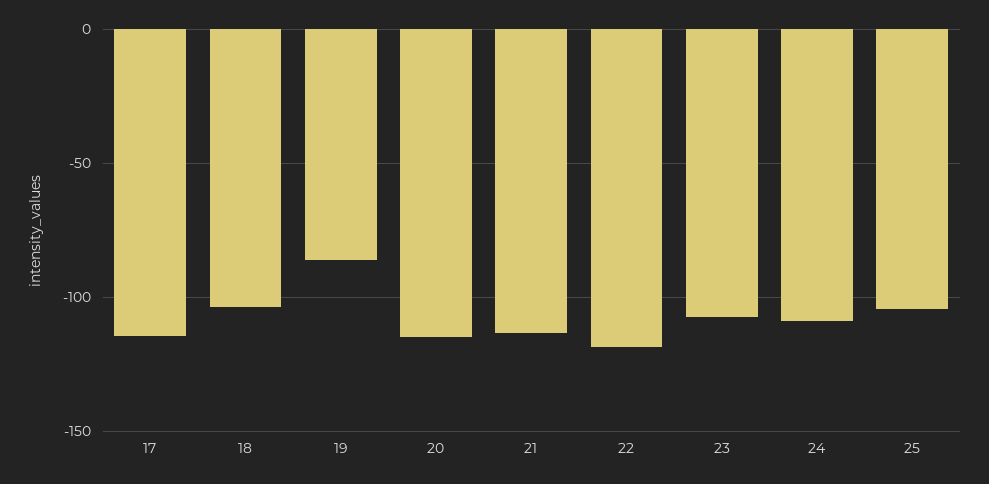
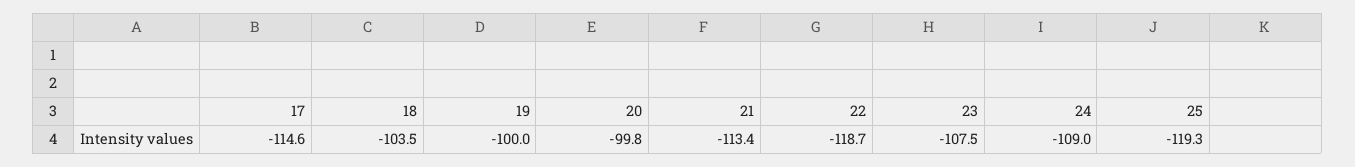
  {
    "17": -114.6,
    "18": -103.5,
-   "19": -85,
+   "19": -100,
-   "20": -115,
+   "20": -99.8,
    "21": -113.4,
    "22": -118.7,
    "23": -107.5,
    "24": -109,
-   "25": -105
+   "25": -119.3
  }

